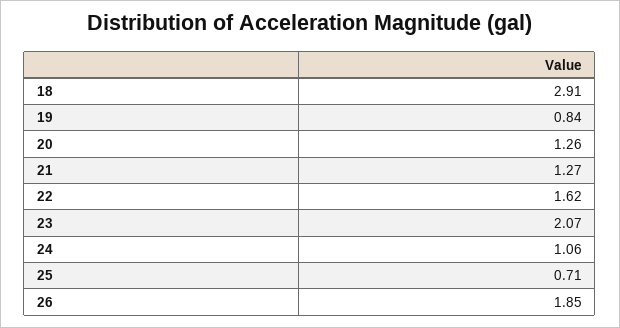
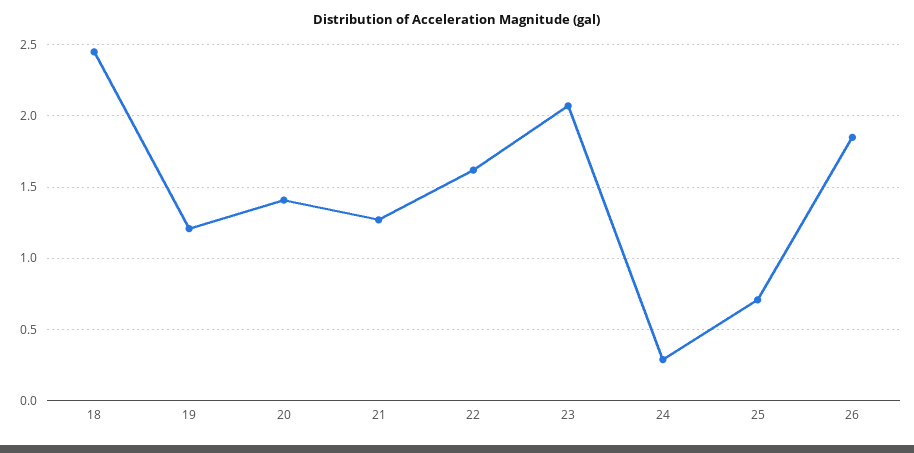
  {
-   "18": 2.91,
+   "18": 2.45,
-   "19": 0.84,
+   "19": 1.2,
-   "20": 1.26,
+   "20": 1.4,
    "21": 1.27,
    "22": 1.62,
    "23": 2.07,
-   "24": 1.06,
+   "24": 0.3,
    "25": 0.71,
    "26": 1.85
  }

